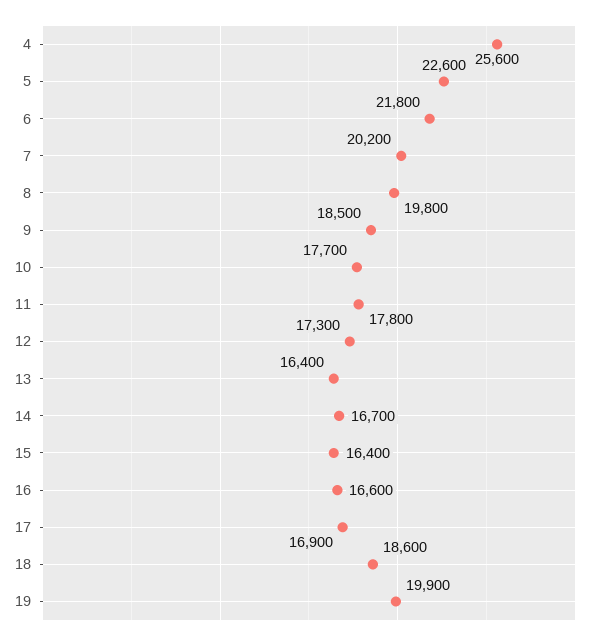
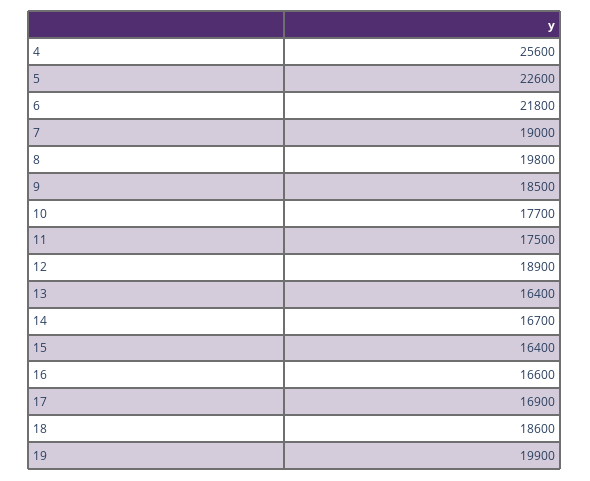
  {
    "4": 25600,
    "5": 22600,
    "6": 21800,
-   "7": 20200,
+   "7": 19000,
    "8": 19800,
    "9": 18500,
    "10": 17700,
-   "11": 17800,
+   "11": 17500,
-   "12": 17300,
+   "12": 18900,
    "13": 16400,
    "14": 16700,
    "15": 16400,
    "16": 16600,
    "17": 16900,
    "18": 18600,
    "19": 19900
  }

